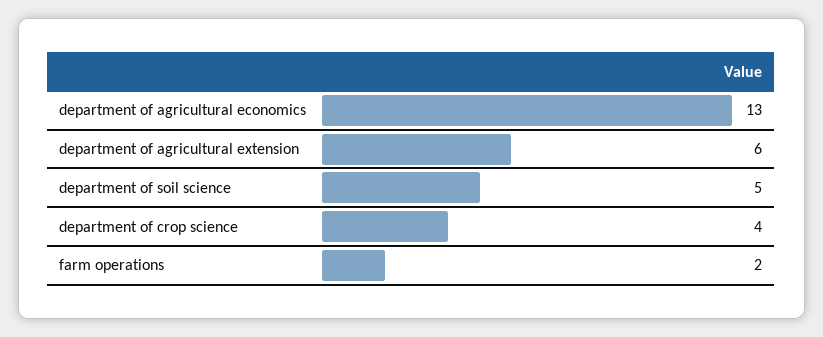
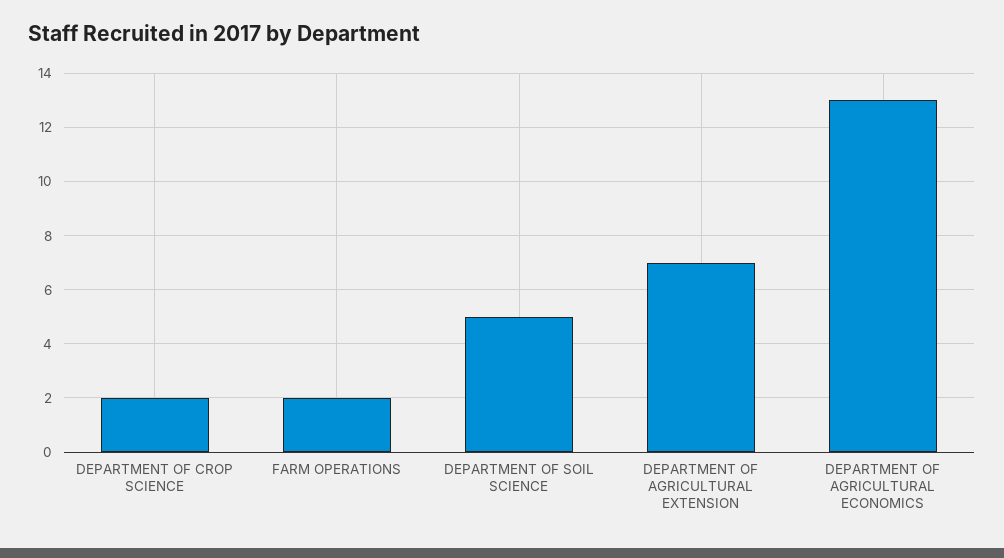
  {
    "department of agricultural economics": 13,
-   "department of agricultural extension": 6,
+   "department of agricultural extension": 7,
    "department of soil science": 5,
-   "department of crop science": 4,
+   "department of crop science": 2,
    "farm operations": 2
  }

